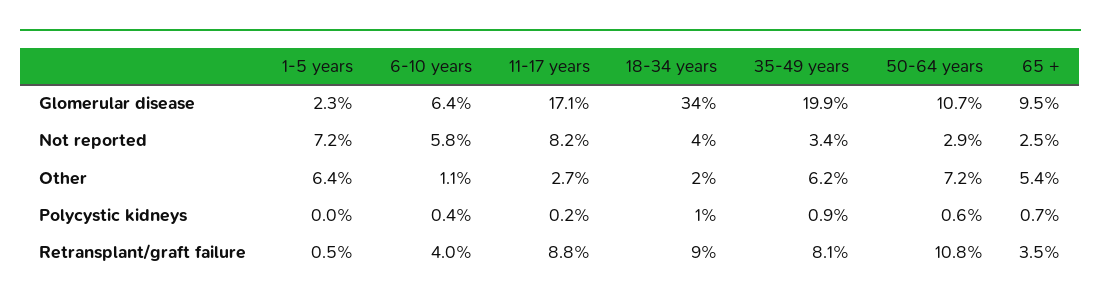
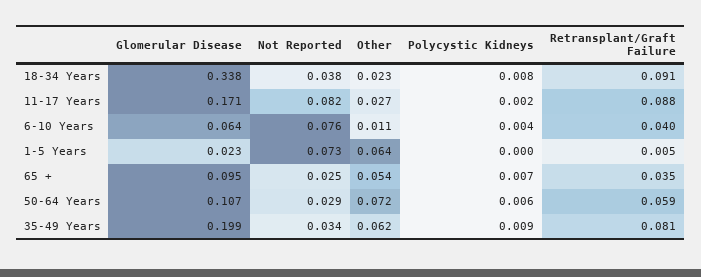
  {
    "1-5 years": {
      "Glomerular disease": 0.023,
-     "Not reported": 0.072,
+     "Not reported": 0.073,
      "Other": 0.064,
      "Polycystic kidneys": 0,
      "Retransplant/graft failure": 0.005
    },
    "6-10 years": {
      "Glomerular disease": 0.064,
-     "Not reported": 0.058,
+     "Not reported": 0.076,
      "Other": 0.011,
      "Polycystic kidneys": 0.004,
      "Retransplant/graft failure": 0.04
    },
    "11-17 years": {
      "Glomerular disease": 0.171,
      "Not reported": 0.082,
      "Other": 0.027,
      "Polycystic kidneys": 0.002,
      "Retransplant/graft failure": 0.088
    },
    "18-34 years": {
      "Glomerular disease": 0.338,
      "Not reported": 0.038,
      "Other": 0.023,
      "Polycystic kidneys": 0.008,
      "Retransplant/graft failure": 0.091
    },
    "35-49 years": {
      "Glomerular disease": 0.199,
      "Not reported": 0.034,
      "Other": 0.062,
      "Polycystic kidneys": 0.009,
      "Retransplant/graft failure": 0.081
    },
    "50-64 years": {
      "Glomerular disease": 0.107,
      "Not reported": 0.029,
      "Other": 0.072,
      "Polycystic kidneys": 0.006,
-     "Retransplant/graft failure": 0.108
+     "Retransplant/graft failure": 0.059
    },
    "65 +": {
      "Glomerular disease": 0.095,
      "Not reported": 0.025,
      "Other": 0.054,
      "Polycystic kidneys": 0.007,
      "Retransplant/graft failure": 0.035
    }
  }

